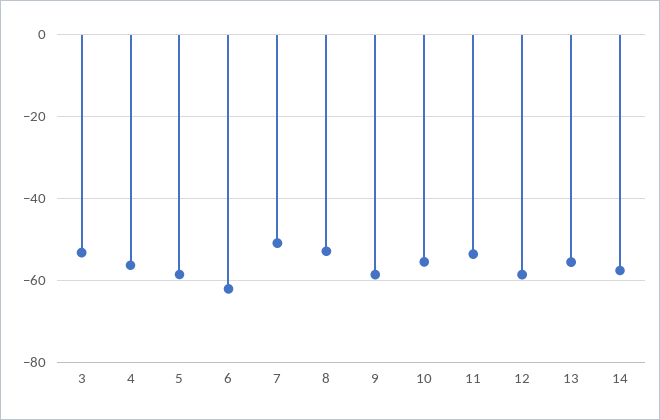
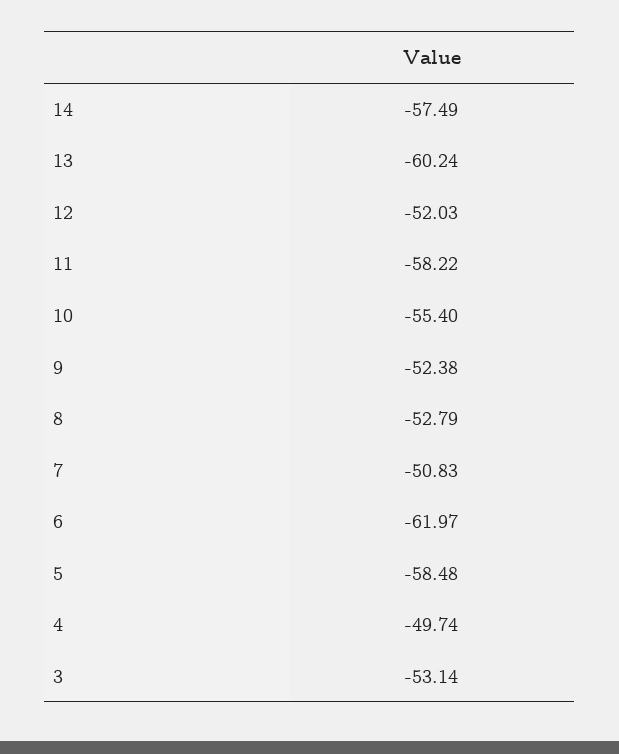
  {
    "3": -53.14,
-   "4": -56,
+   "4": -49.74,
    "5": -58.48,
    "6": -61.97,
    "7": -50.83,
    "8": -52.79,
-   "9": -58,
+   "9": -52.38,
    "10": -55.4,
-   "11": -54,
+   "11": -58.22,
-   "12": -58,
+   "12": -52.03,
-   "13": -56,
+   "13": -60.24,
    "14": -57.49
  }

